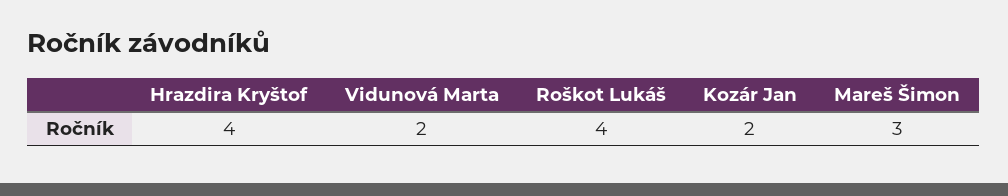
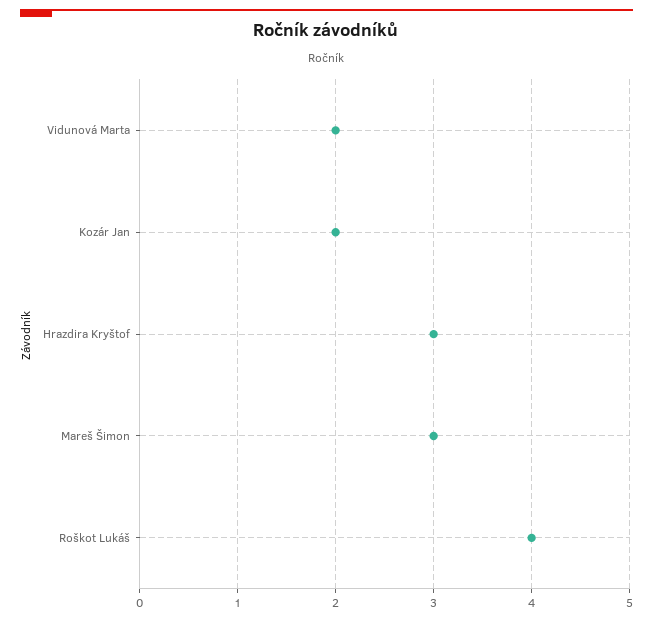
  {
-   "Hrazdira Kryštof": 4,
+   "Hrazdira Kryštof": 3,
    "Vidunová Marta": 2,
    "Roškot Lukáš": 4,
    "Kozár Jan": 2,
    "Mareš Šimon": 3
  }

